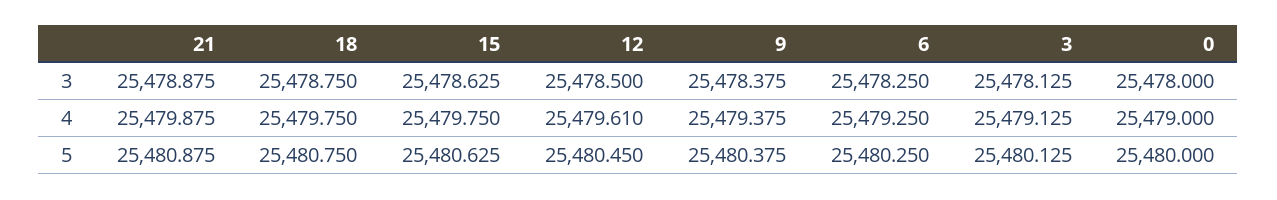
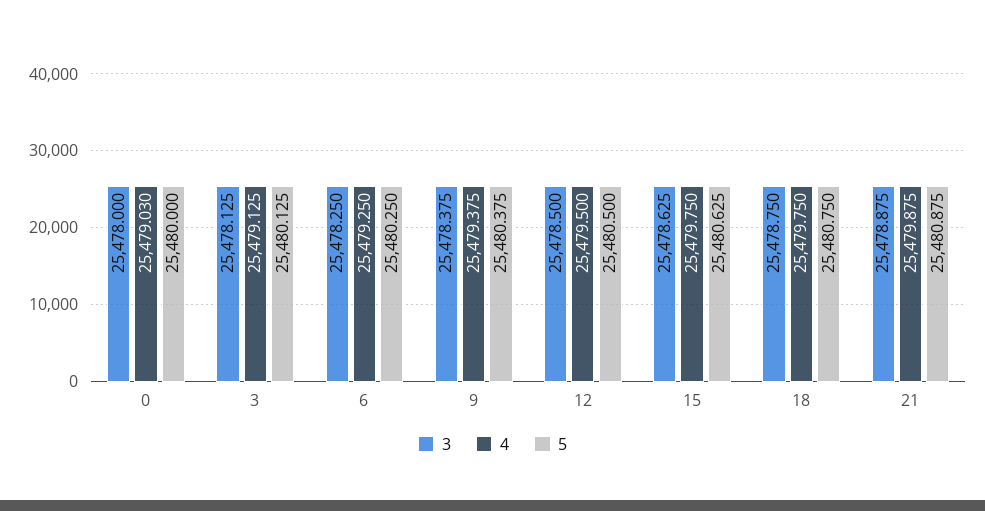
  {
    "3": {
      "21": 25478.875,
      "18": 25478.75,
      "15": 25478.625,
      "12": 25478.5,
      "9": 25478.375,
      "6": 25478.25,
      "3": 25478.125,
      "0": 25478
    },
    "4": {
      "21": 25479.875,
      "18": 25479.75,
      "15": 25479.75,
-     "12": 25479.61,
+     "12": 25479.5,
      "9": 25479.375,
      "6": 25479.25,
      "3": 25479.125,
-     "0": 25479
+     "0": 25479.03
    },
    "5": {
      "21": 25480.875,
      "18": 25480.75,
      "15": 25480.625,
-     "12": 25480.45,
+     "12": 25480.5,
      "9": 25480.375,
      "6": 25480.25,
      "3": 25480.125,
      "0": 25480
    }
  }

